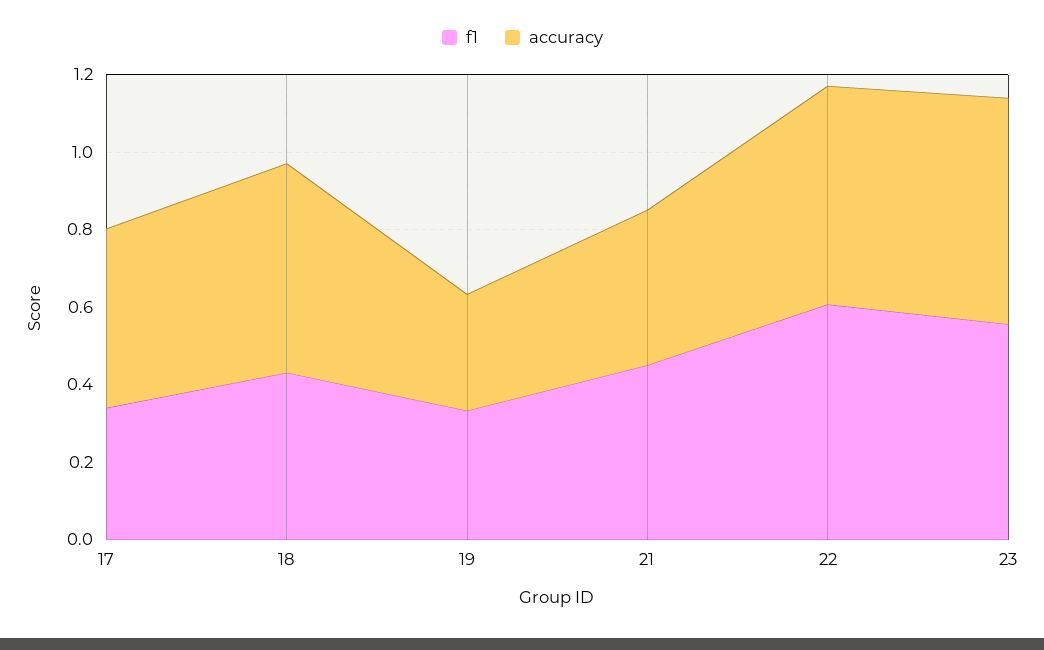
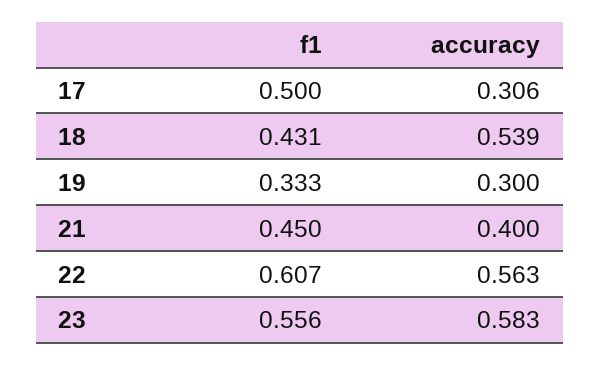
  {
    "f1": {
-     "17": 0.35,
+     "17": 0.5,
      "18": 0.431,
      "19": 0.333,
      "21": 0.45,
      "22": 0.607,
      "23": 0.556
    },
    "accuracy": {
-     "17": 0.45,
+     "17": 0.306,
      "18": 0.539,
      "19": 0.3,
      "21": 0.4,
      "22": 0.563,
      "23": 0.583
    }
  }

